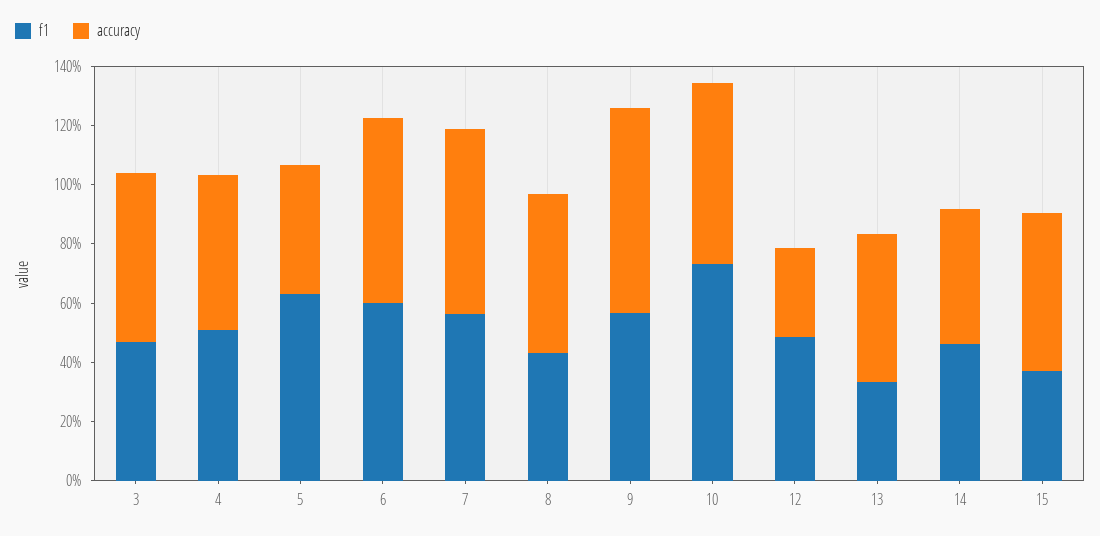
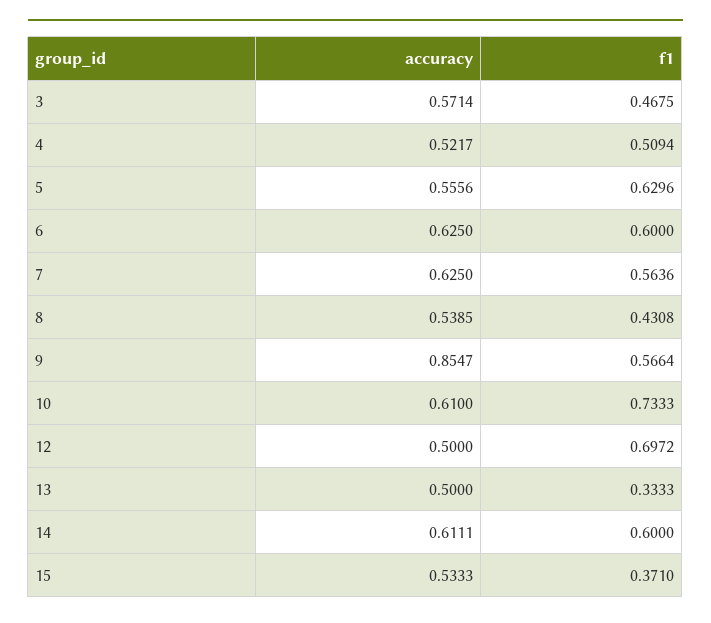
  {
    "f1": {
      "3": 0.4675,
      "4": 0.5094,
      "5": 0.6296,
      "6": 0.6,
      "7": 0.5636,
      "8": 0.4308,
      "9": 0.5664,
      "10": 0.7333,
-     "12": 0.5,
+     "12": 0.6972,
      "13": 0.3333,
-     "14": 0.45,
+     "14": 0.6,
      "15": 0.371
    },
    "accuracy": {
      "3": 0.5714,
      "4": 0.5217,
-     "5": 0.45,
+     "5": 0.5556,
      "6": 0.625,
      "7": 0.625,
      "8": 0.5385,
-     "9": 0.7,
+     "9": 0.8547,
      "10": 0.61,
-     "12": 0.3,
+     "12": 0.5,
      "13": 0.5,
-     "14": 0.45,
+     "14": 0.6111,
      "15": 0.5333
    }
  }

